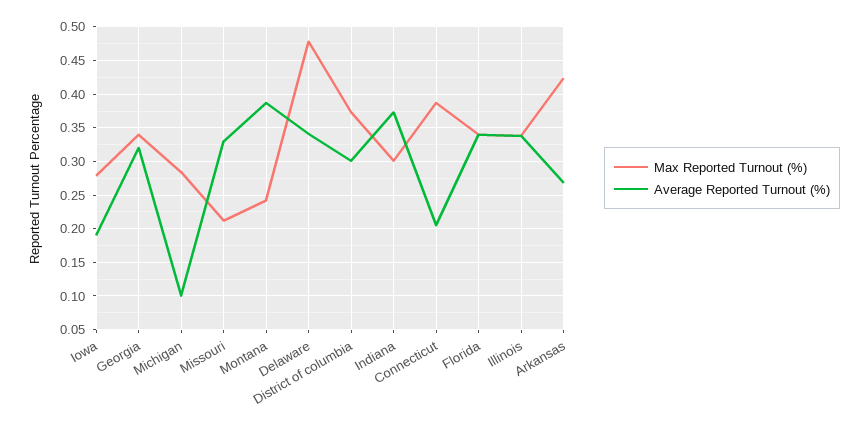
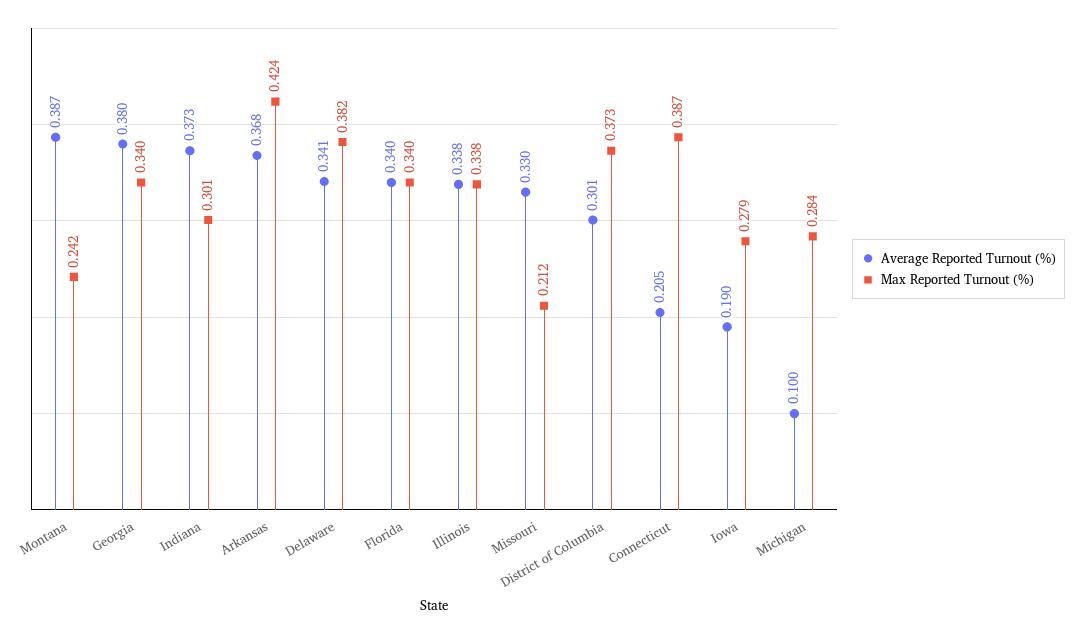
  {
    "Max Reported Turnout (%)": {
      "Iowa": 0.279,
      "Georgia": 0.34,
      "Michigan": 0.284,
      "Missouri": 0.212,
      "Montana": 0.242,
-     "Delaware": 0.48,
+     "Delaware": 0.382,
      "District of columbia": 0.373,
      "Indiana": 0.301,
      "Connecticut": 0.387,
      "Florida": 0.34,
      "Illinois": 0.338,
      "Arkansas": 0.424
    },
    "Average Reported Turnout (%)": {
      "Iowa": 0.19,
-     "Georgia": 0.32,
+     "Georgia": 0.38,
      "Michigan": 0.1,
      "Missouri": 0.33,
      "Montana": 0.387,
      "Delaware": 0.341,
      "District of columbia": 0.301,
      "Indiana": 0.373,
      "Connecticut": 0.205,
      "Florida": 0.34,
      "Illinois": 0.338,
-     "Arkansas": 0.27
+     "Arkansas": 0.368
    }
  }

